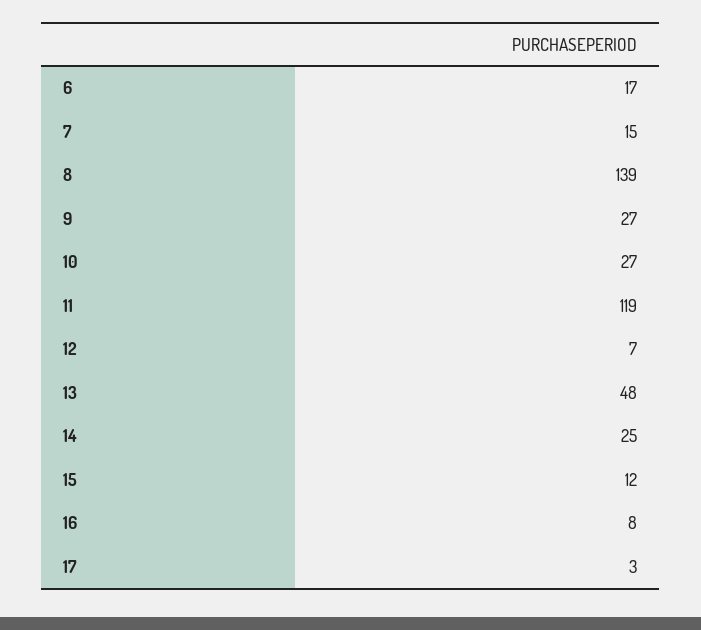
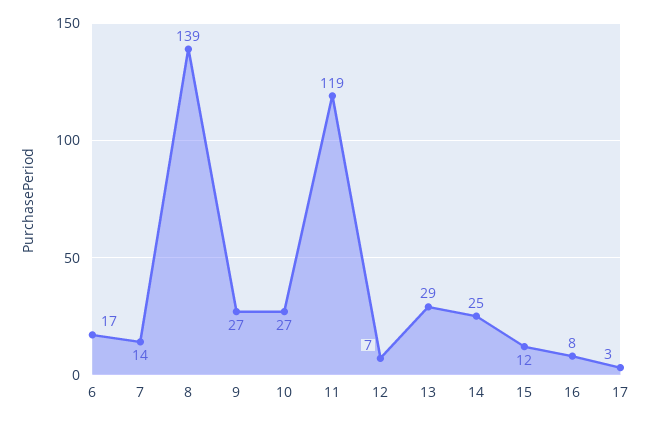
  {
    "6": 17,
-   "7": 15,
+   "7": 14,
    "8": 139,
    "9": 27,
    "10": 27,
    "11": 119,
    "12": 7,
-   "13": 48,
+   "13": 29,
    "14": 25,
    "15": 12,
    "16": 8,
    "17": 3
  }

